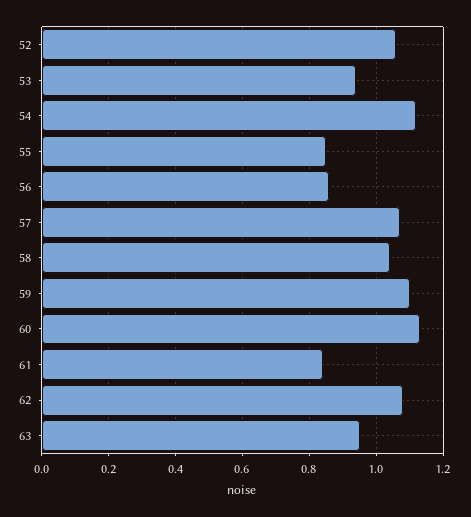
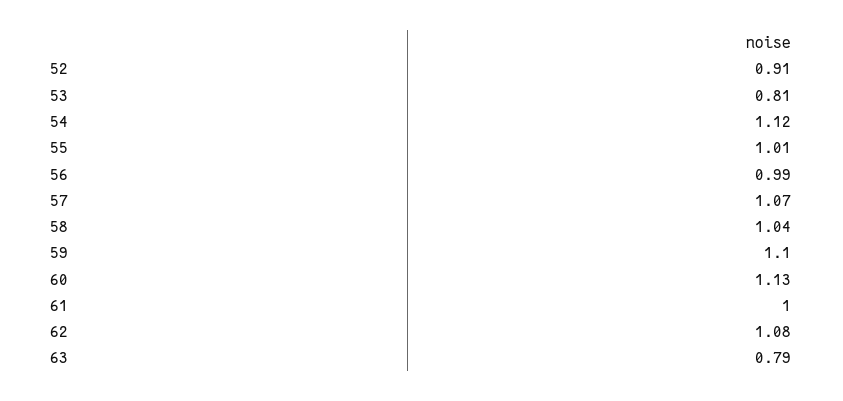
  {
-   "52": 1.05,
+   "52": 0.91,
-   "53": 0.95,
+   "53": 0.81,
    "54": 1.12,
-   "55": 0.85,
+   "55": 1.01,
-   "56": 0.85,
+   "56": 0.99,
    "57": 1.07,
    "58": 1.04,
    "59": 1.1,
    "60": 1.13,
-   "61": 0.85,
+   "61": 1,
    "62": 1.08,
-   "63": 0.95
+   "63": 0.79
  }

